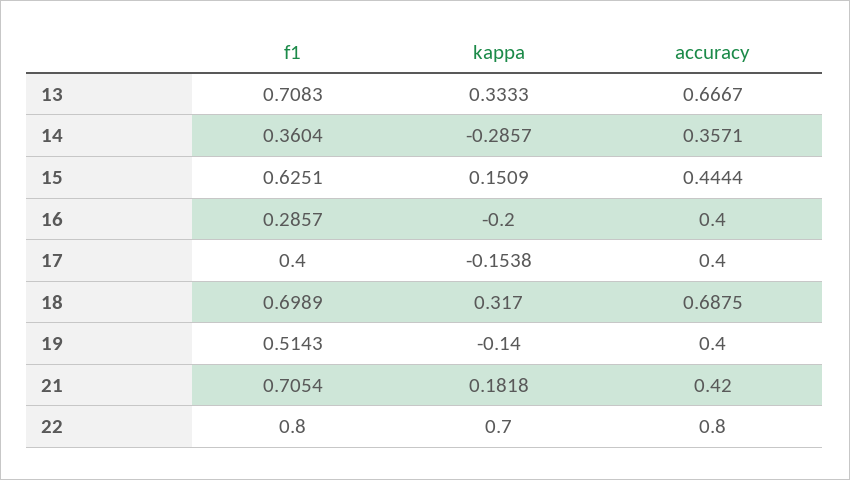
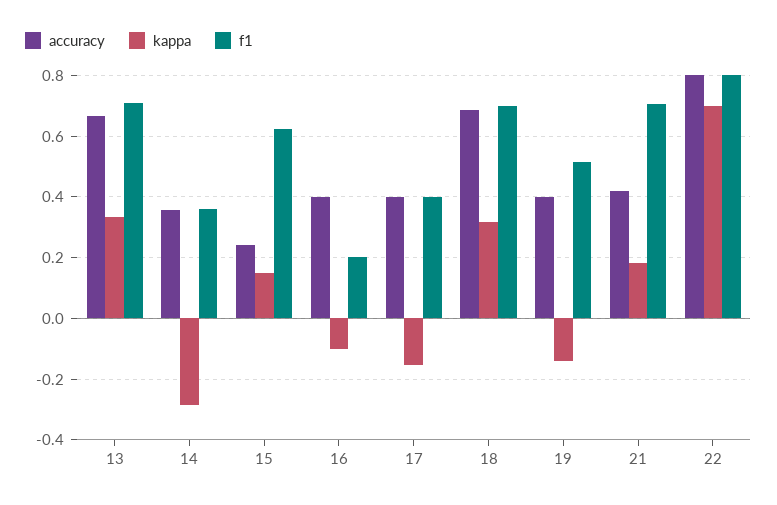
  {
    "f1": {
      "13": 0.7083,
      "14": 0.3604,
      "15": 0.6251,
-     "16": 0.2857,
+     "16": 0.2,
      "17": 0.4,
      "18": 0.6989,
      "19": 0.5143,
      "21": 0.7054,
      "22": 0.8
    },
    "kappa": {
      "13": 0.3333,
      "14": -0.2857,
      "15": 0.1509,
-     "16": -0.2,
+     "16": -0.1,
      "17": -0.1538,
      "18": 0.317,
      "19": -0.14,
      "21": 0.1818,
      "22": 0.7
    },
    "accuracy": {
      "13": 0.6667,
      "14": 0.3571,
-     "15": 0.4444,
+     "15": 0.24,
      "16": 0.4,
      "17": 0.4,
      "18": 0.6875,
      "19": 0.4,
      "21": 0.42,
      "22": 0.8
    }
  }

